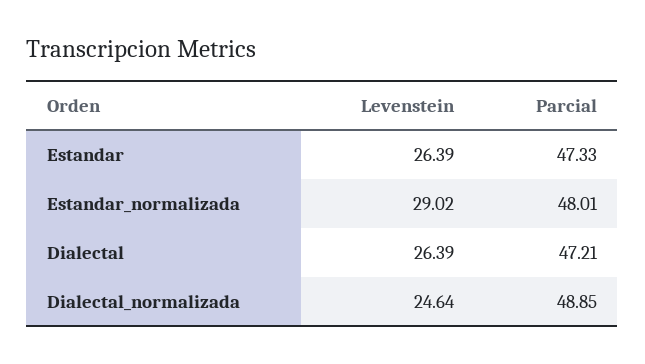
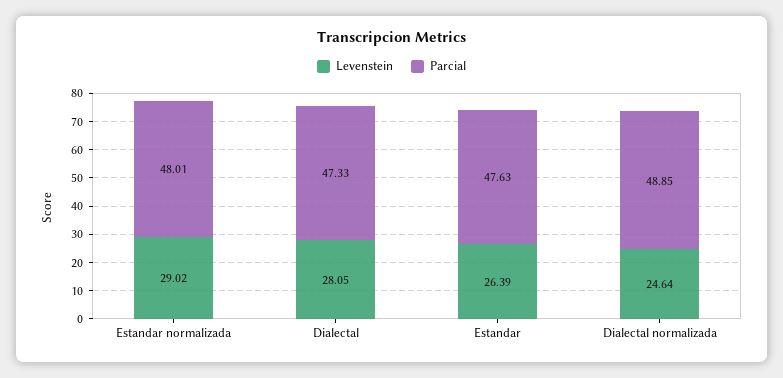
  {
    "Levenstein": {
      "Estandar": 26.39,
      "Estandar_normalizada": 29.02,
-     "Dialectal": 26.39,
+     "Dialectal": 28.05,
      "Dialectal_normalizada": 24.64
    },
    "Parcial": {
-     "Estandar": 47.33,
+     "Estandar": 47.63,
      "Estandar_normalizada": 48.01,
-     "Dialectal": 47.21,
+     "Dialectal": 47.33,
      "Dialectal_normalizada": 48.85
    }
  }

